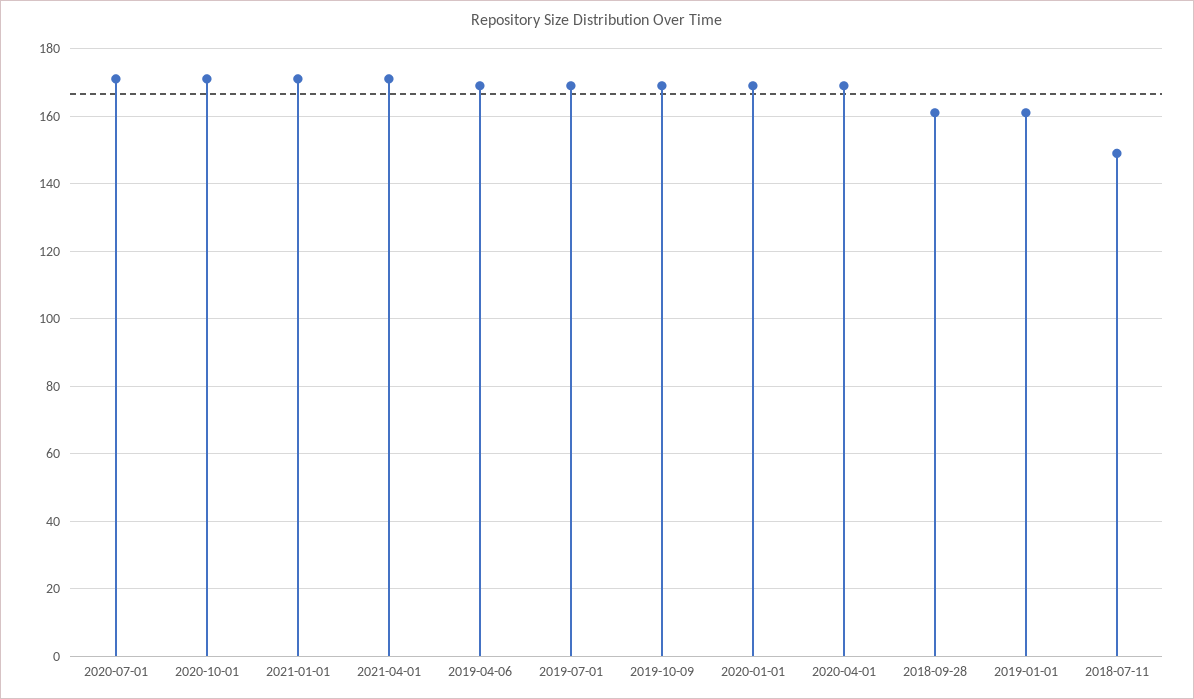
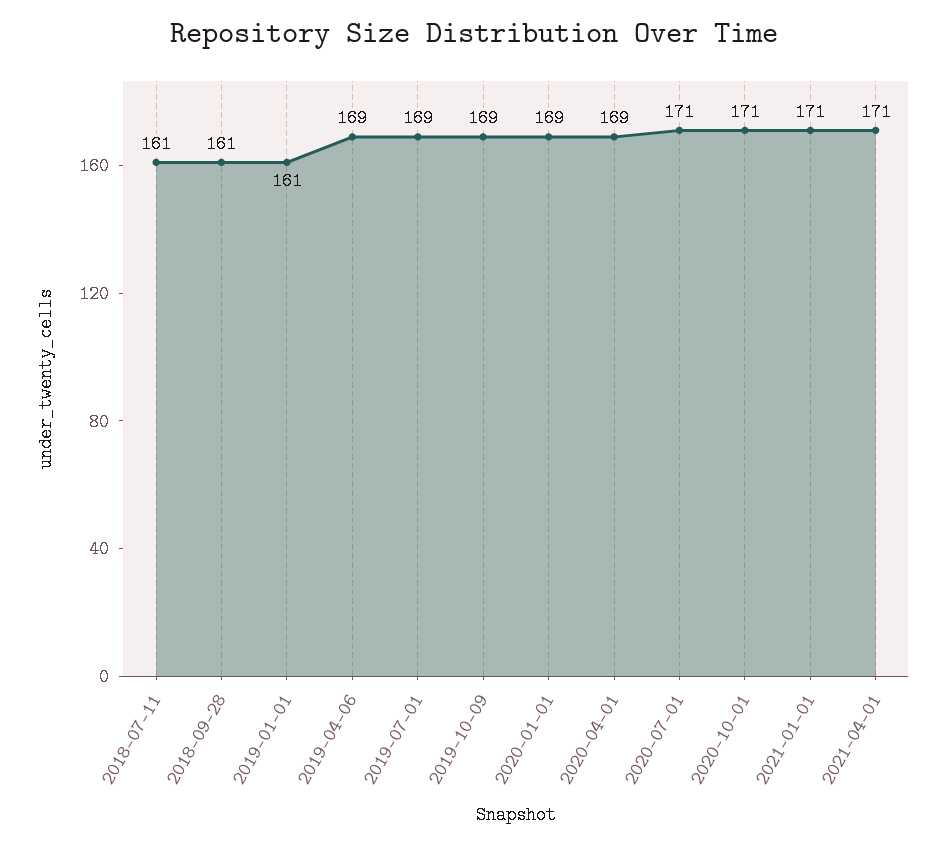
  {
    "2020-07-01": 171,
    "2020-10-01": 171,
    "2021-01-01": 171,
    "2021-04-01": 171,
    "2019-04-06": 169,
    "2019-07-01": 169,
    "2019-10-09": 169,
    "2020-01-01": 169,
    "2020-04-01": 169,
    "2018-09-28": 161,
    "2019-01-01": 161,
-   "2018-07-11": 150
+   "2018-07-11": 161
  }

